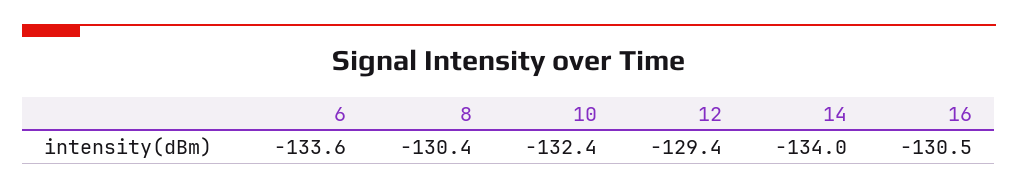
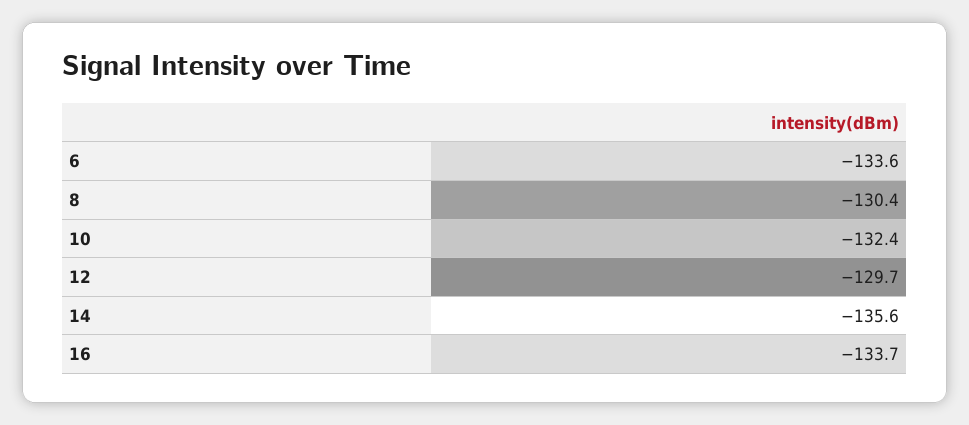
  {
    "6": -133.6,
    "8": -130.4,
    "10": -132.4,
-   "12": -129.4,
+   "12": -129.7,
-   "14": -134,
+   "14": -135.6,
-   "16": -130.5
+   "16": -133.7
  }

